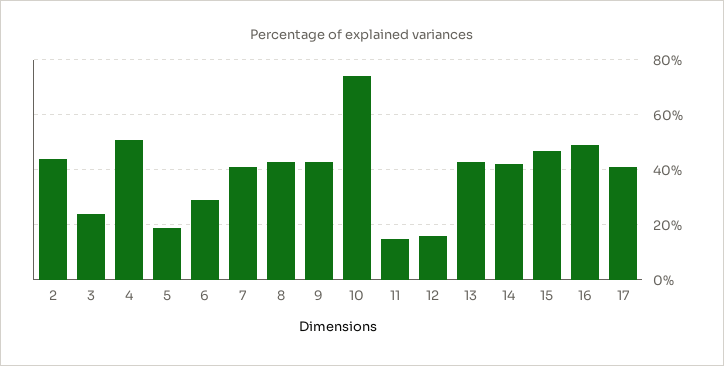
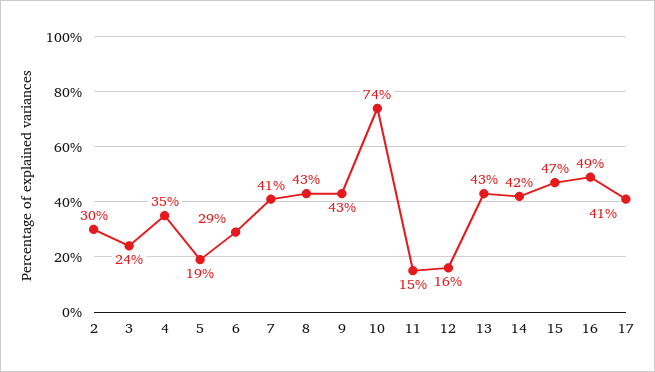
  {
-   "2": 45,
+   "2": 30,
    "3": 24,
-   "4": 50,
+   "4": 35,
    "5": 19,
    "6": 29,
    "7": 41,
    "8": 43,
    "9": 43,
    "10": 74,
    "11": 15,
    "12": 16,
    "13": 43,
    "14": 42,
    "15": 47,
    "16": 49,
    "17": 41
  }

